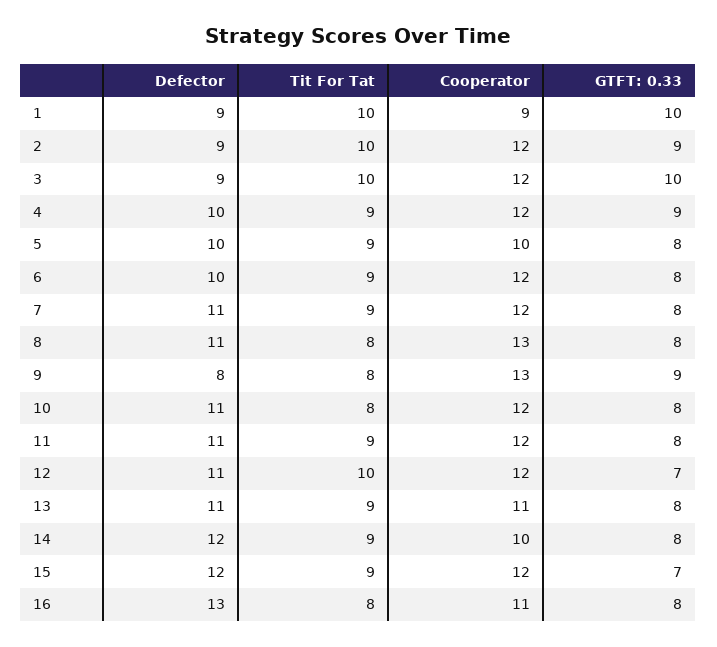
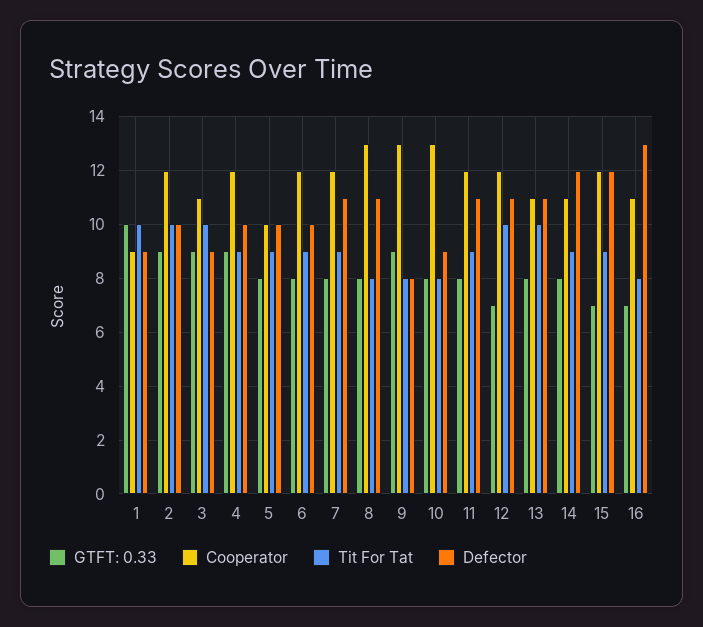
  {
    "Defector": {
      "1": 9,
-     "2": 9,
+     "2": 10,
      "3": 9,
      "4": 10,
      "5": 10,
      "6": 10,
      "7": 11,
      "8": 11,
      "9": 8,
-     "10": 11,
+     "10": 9,
      "11": 11,
      "12": 11,
      "13": 11,
      "14": 12,
      "15": 12,
      "16": 13
    },
    "Tit For Tat": {
      "1": 10,
      "2": 10,
      "3": 10,
      "4": 9,
      "5": 9,
      "6": 9,
      "7": 9,
      "8": 8,
      "9": 8,
      "10": 8,
      "11": 9,
      "12": 10,
-     "13": 9,
+     "13": 10,
      "14": 9,
      "15": 9,
      "16": 8
    },
    "Cooperator": {
      "1": 9,
      "2": 12,
-     "3": 12,
+     "3": 11,
      "4": 12,
      "5": 10,
      "6": 12,
      "7": 12,
      "8": 13,
      "9": 13,
-     "10": 12,
+     "10": 13,
      "11": 12,
      "12": 12,
      "13": 11,
-     "14": 10,
+     "14": 11,
      "15": 12,
      "16": 11
    },
    "GTFT: 0.33": {
      "1": 10,
      "2": 9,
-     "3": 10,
+     "3": 9,
      "4": 9,
      "5": 8,
      "6": 8,
      "7": 8,
      "8": 8,
      "9": 9,
      "10": 8,
      "11": 8,
      "12": 7,
      "13": 8,
      "14": 8,
      "15": 7,
-     "16": 8
+     "16": 7
    }
  }

